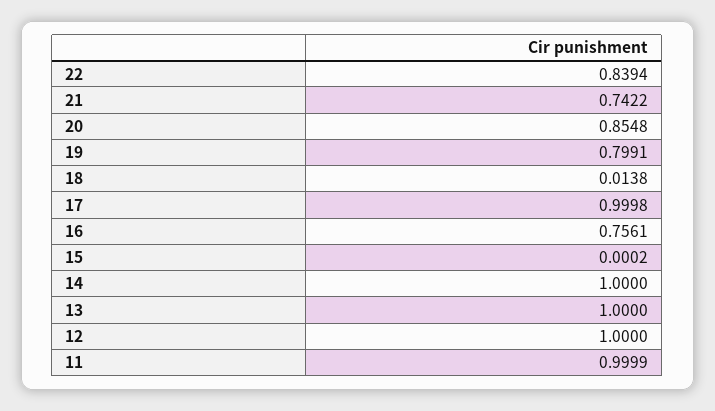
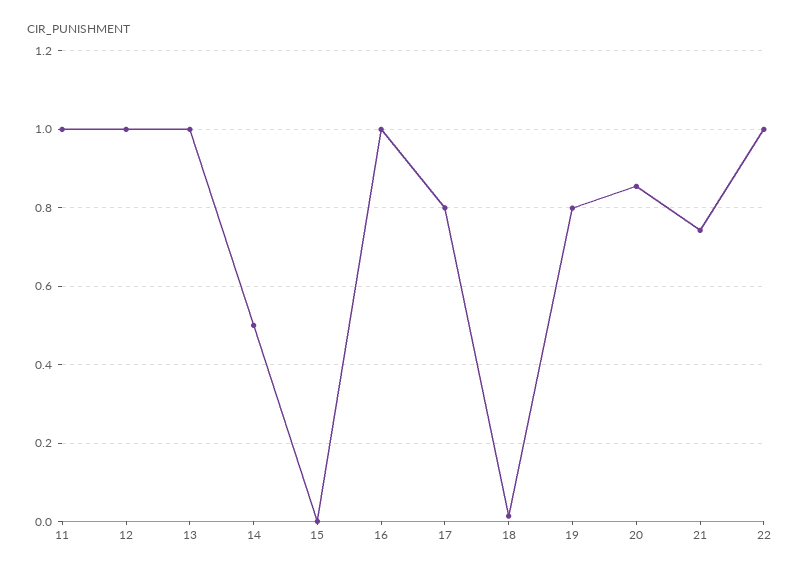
  {
-   "22": 0.8394,
+   "22": 1,
    "21": 0.7422,
    "20": 0.8548,
    "19": 0.7991,
    "18": 0.0138,
-   "17": 0.9998,
+   "17": 0.8,
-   "16": 0.7561,
+   "16": 1,
    "15": 0.0002,
-   "14": 1,
+   "14": 0.5,
    "13": 1,
    "12": 1,
    "11": 0.9999
  }

